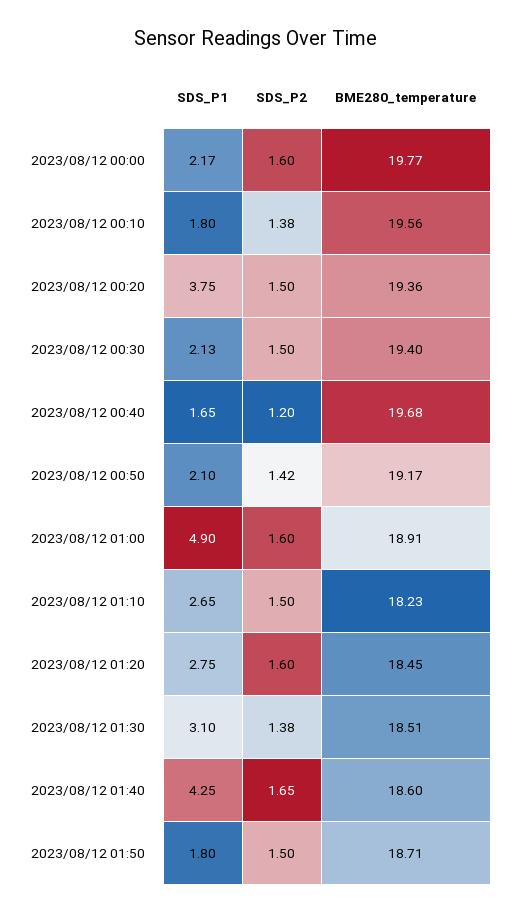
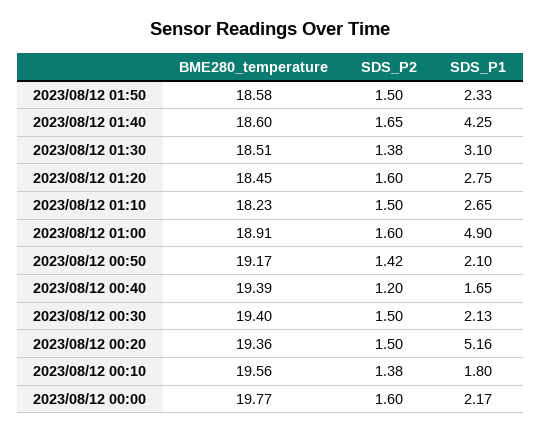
  {
    "SDS_P1": {
      "2023/08/12 00:00": 2.17,
      "2023/08/12 00:10": 1.8,
-     "2023/08/12 00:20": 3.75,
+     "2023/08/12 00:20": 5.16,
      "2023/08/12 00:30": 2.13,
      "2023/08/12 00:40": 1.65,
      "2023/08/12 00:50": 2.1,
      "2023/08/12 01:00": 4.9,
      "2023/08/12 01:10": 2.65,
      "2023/08/12 01:20": 2.75,
      "2023/08/12 01:30": 3.1,
      "2023/08/12 01:40": 4.25,
-     "2023/08/12 01:50": 1.8
+     "2023/08/12 01:50": 2.33
    },
    "SDS_P2": {
      "2023/08/12 00:00": 1.6,
      "2023/08/12 00:10": 1.38,
      "2023/08/12 00:20": 1.5,
      "2023/08/12 00:30": 1.5,
      "2023/08/12 00:40": 1.2,
      "2023/08/12 00:50": 1.42,
      "2023/08/12 01:00": 1.6,
      "2023/08/12 01:10": 1.5,
      "2023/08/12 01:20": 1.6,
      "2023/08/12 01:30": 1.38,
      "2023/08/12 01:40": 1.65,
      "2023/08/12 01:50": 1.5
    },
    "BME280_temperature": {
      "2023/08/12 00:00": 19.77,
      "2023/08/12 00:10": 19.56,
      "2023/08/12 00:20": 19.36,
      "2023/08/12 00:30": 19.4,
-     "2023/08/12 00:40": 19.68,
+     "2023/08/12 00:40": 19.39,
      "2023/08/12 00:50": 19.17,
      "2023/08/12 01:00": 18.91,
      "2023/08/12 01:10": 18.23,
      "2023/08/12 01:20": 18.45,
      "2023/08/12 01:30": 18.51,
      "2023/08/12 01:40": 18.6,
-     "2023/08/12 01:50": 18.71
+     "2023/08/12 01:50": 18.58
    }
  }

